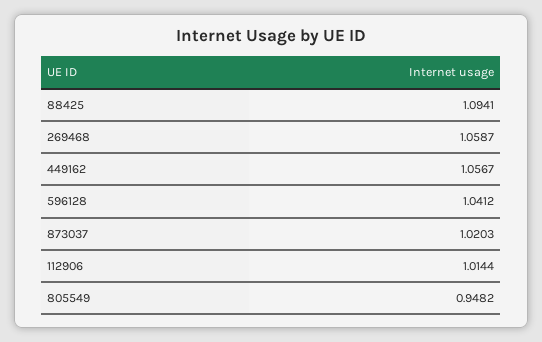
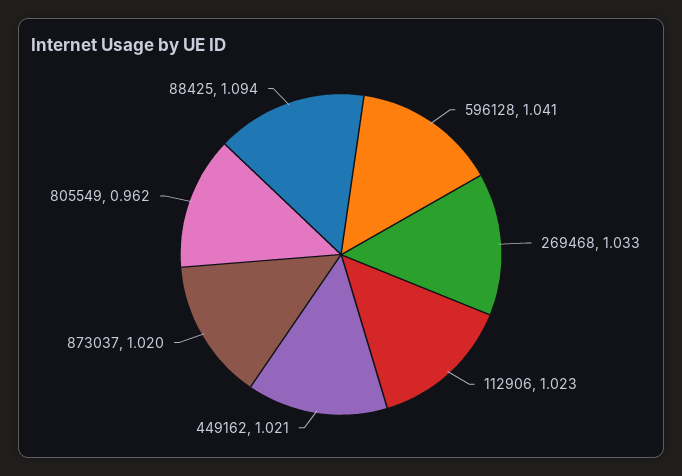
  {
    "88425": 1.0941,
-   "269468": 1.0587,
+   "269468": 1.033,
-   "449162": 1.0567,
+   "449162": 1.021,
    "596128": 1.0412,
    "873037": 1.0203,
-   "112906": 1.0144,
+   "112906": 1.023,
-   "805549": 0.9482
+   "805549": 0.962
  }

